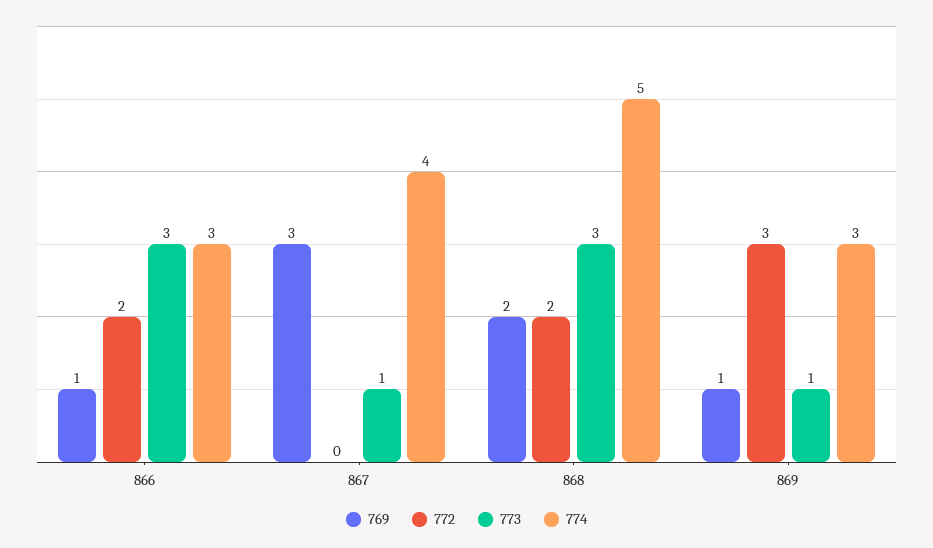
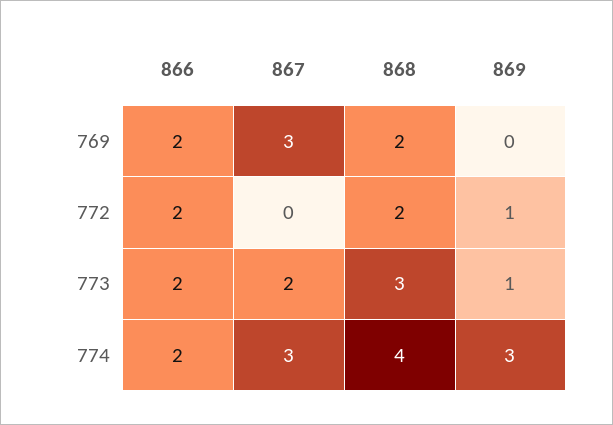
  {
    "769": {
-     "866": 1,
+     "866": 2,
      "867": 3,
      "868": 2,
-     "869": 1
+     "869": 0
    },
    "772": {
      "866": 2,
      "867": 0,
      "868": 2,
-     "869": 3
+     "869": 1
    },
    "773": {
-     "866": 3,
+     "866": 2,
-     "867": 1,
+     "867": 2,
      "868": 3,
      "869": 1
    },
    "774": {
-     "866": 3,
+     "866": 2,
-     "867": 4,
+     "867": 3,
-     "868": 5,
+     "868": 4,
      "869": 3
    }
  }

